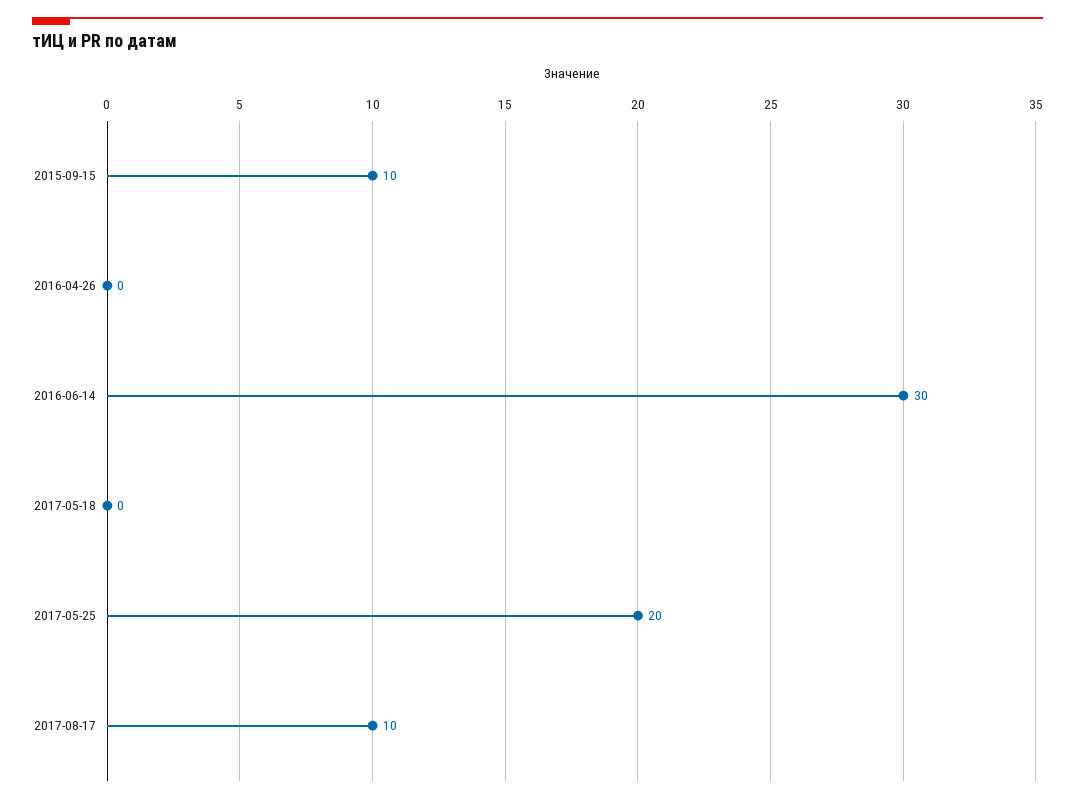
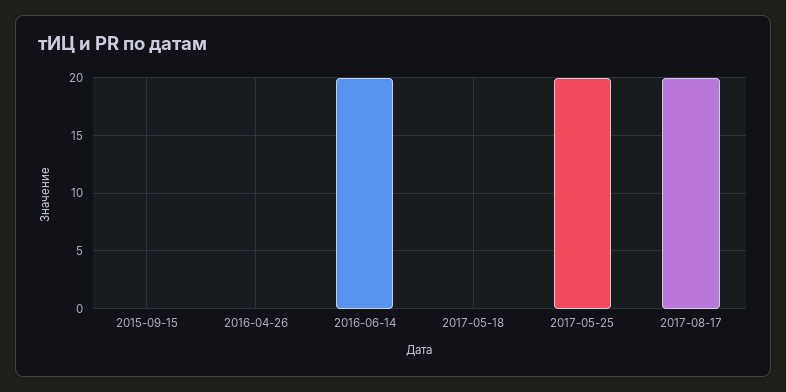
  {
-   "2015-09-15": 10,
+   "2015-09-15": 0,
    "2016-04-26": 0,
-   "2016-06-14": 30,
+   "2016-06-14": 20,
    "2017-05-18": 0,
    "2017-05-25": 20,
-   "2017-08-17": 10
+   "2017-08-17": 20
  }

